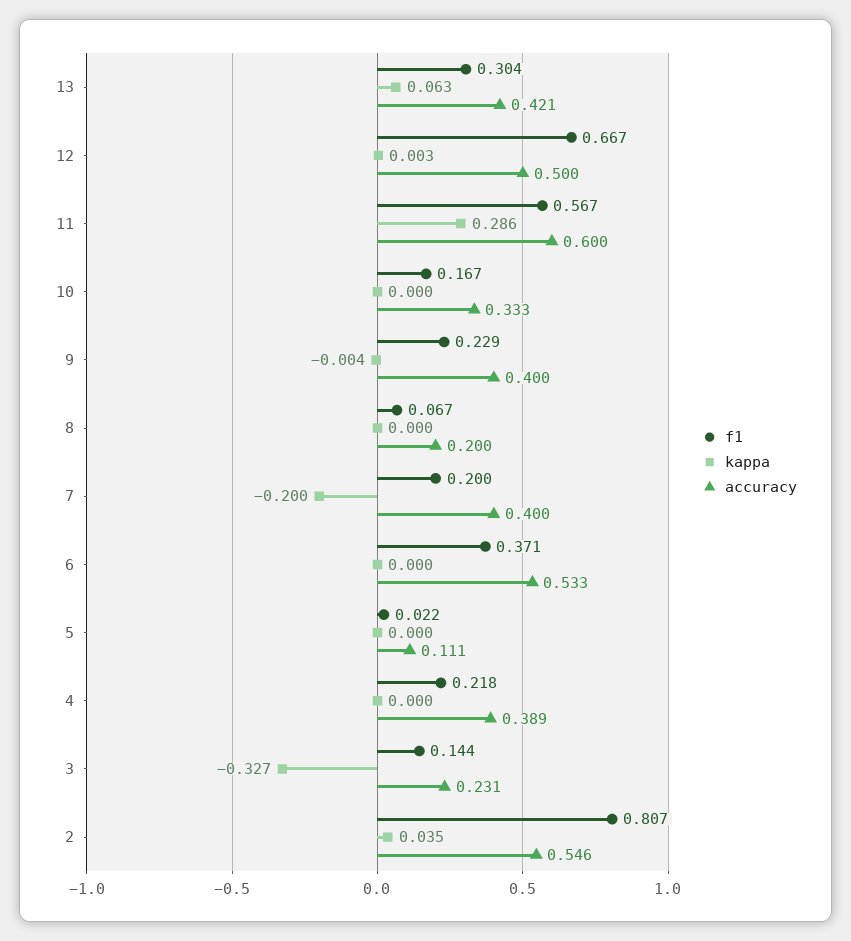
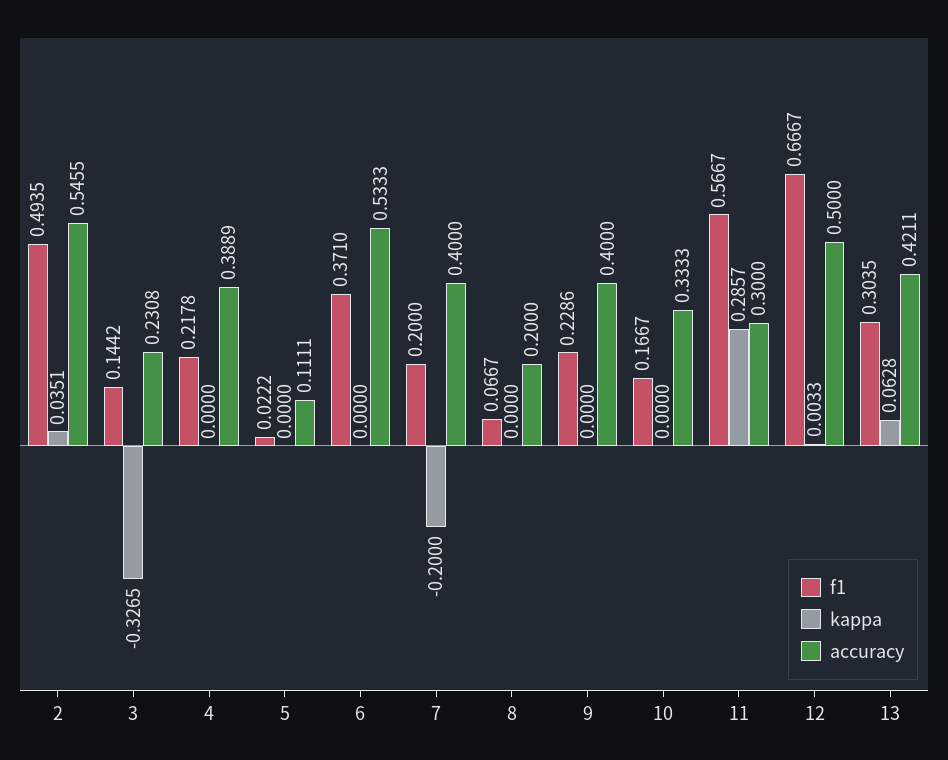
  {
    "f1": {
      "13": 0.3035,
      "12": 0.6667,
      "11": 0.5667,
      "10": 0.1667,
      "9": 0.2286,
      "8": 0.0667,
      "7": 0.2,
      "6": 0.371,
      "5": 0.0222,
      "4": 0.2178,
      "3": 0.1442,
-     "2": 0.807
+     "2": 0.4935
    },
    "kappa": {
      "13": 0.0628,
      "12": 0.0033,
      "11": 0.2857,
      "10": 0,
-     "9": -0.004,
+     "9": 0,
      "8": 0,
      "7": -0.2,
      "6": 0,
      "5": 0,
      "4": 0,
      "3": -0.3265,
      "2": 0.0351
    },
    "accuracy": {
      "13": 0.4211,
      "12": 0.5,
-     "11": 0.6,
+     "11": 0.3,
      "10": 0.3333,
      "9": 0.4,
      "8": 0.2,
      "7": 0.4,
      "6": 0.5333,
      "5": 0.1111,
      "4": 0.3889,
      "3": 0.2308,
      "2": 0.5455
    }
  }

